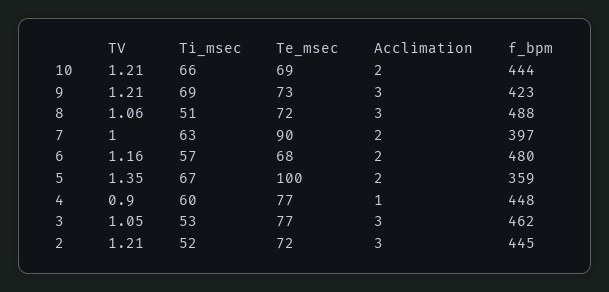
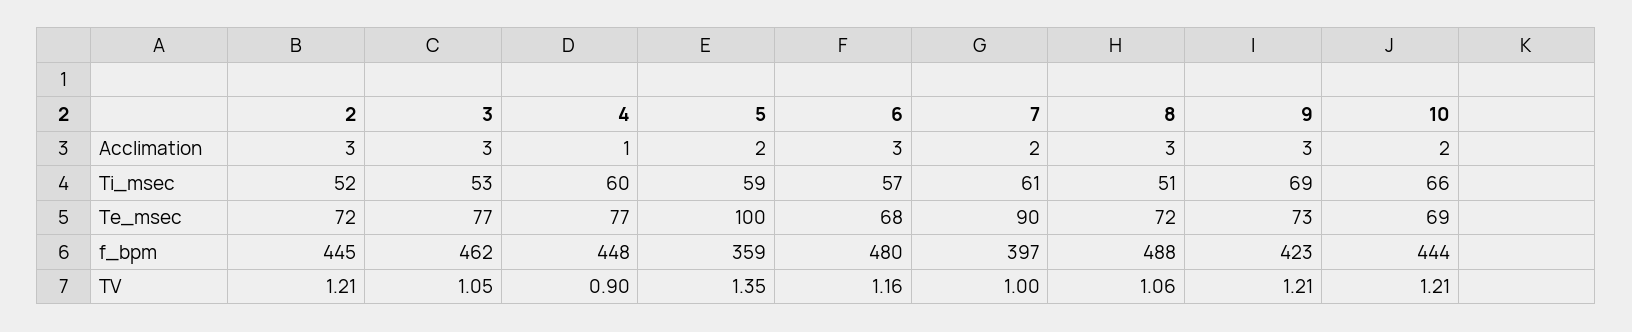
  {
    "TV": {
      "10": 1.21,
      "9": 1.21,
      "8": 1.06,
      "7": 1,
      "6": 1.16,
      "5": 1.35,
      "4": 0.9,
      "3": 1.05,
      "2": 1.21
    },
    "Ti_msec": {
      "10": 66,
      "9": 69,
      "8": 51,
-     "7": 63,
+     "7": 61,
      "6": 57,
-     "5": 67,
+     "5": 59,
      "4": 60,
      "3": 53,
      "2": 52
    },
    "Te_msec": {
      "10": 69,
      "9": 73,
      "8": 72,
      "7": 90,
      "6": 68,
      "5": 100,
      "4": 77,
      "3": 77,
      "2": 72
    },
    "Acclimation": {
      "10": 2,
      "9": 3,
      "8": 3,
      "7": 2,
-     "6": 2,
+     "6": 3,
      "5": 2,
      "4": 1,
      "3": 3,
      "2": 3
    },
    "f_bpm": {
      "10": 444,
      "9": 423,
      "8": 488,
      "7": 397,
      "6": 480,
      "5": 359,
      "4": 448,
      "3": 462,
      "2": 445
    }
  }

